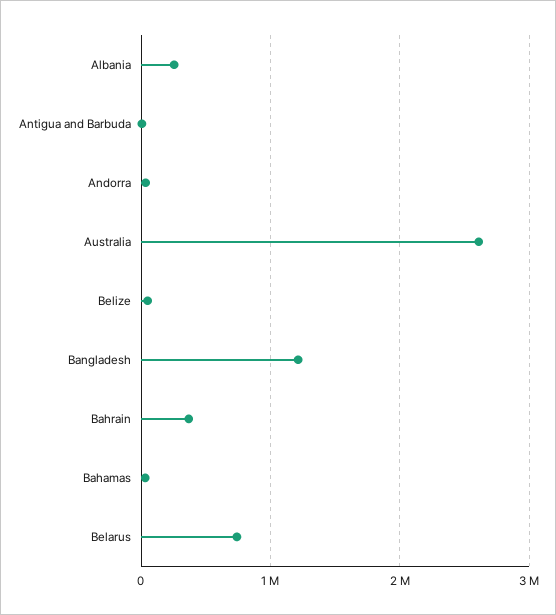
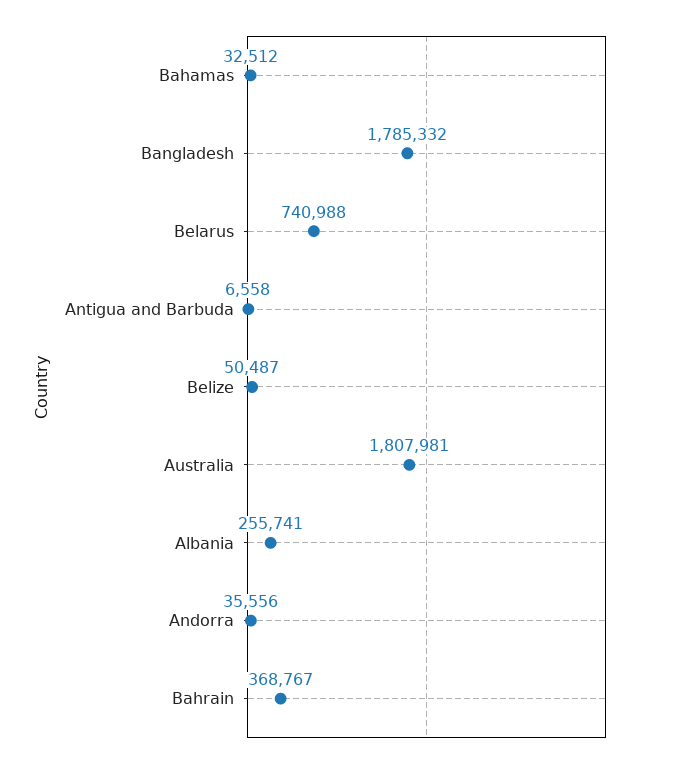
  {
    "Albania": 255741,
    "Antigua and Barbuda": 6558,
    "Andorra": 35556,
-   "Australia": 2600000,
+   "Australia": 1807981,
    "Belize": 50487,
-   "Bangladesh": 1200000,
+   "Bangladesh": 1785332,
    "Bahrain": 368767,
    "Bahamas": 32512,
    "Belarus": 740988
  }

